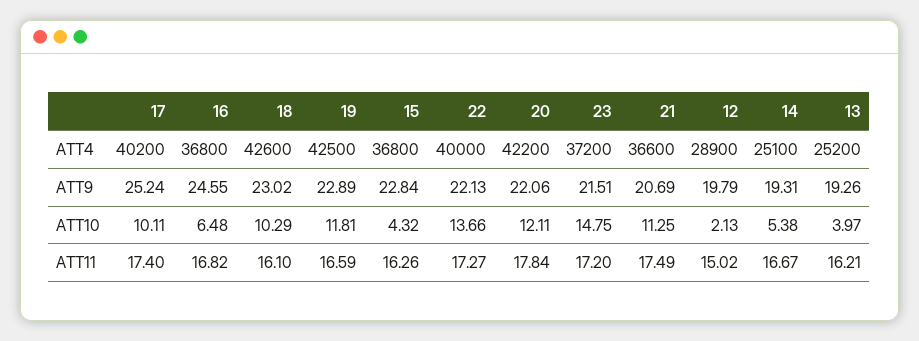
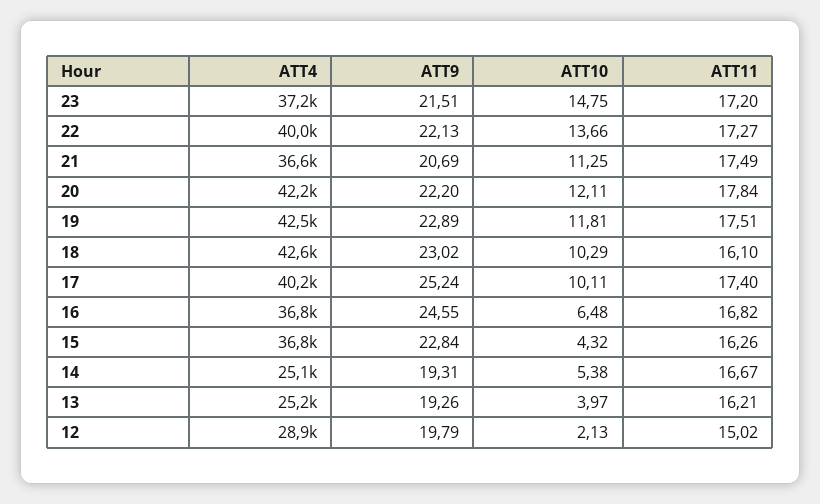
  {
    "17": {
      "ATT4": 40200,
      "ATT9": 25.24,
      "ATT10": 10.11,
      "ATT11": 17.4
    },
    "16": {
      "ATT4": 36800,
      "ATT9": 24.55,
      "ATT10": 6.48,
      "ATT11": 16.82
    },
    "18": {
      "ATT4": 42600,
      "ATT9": 23.02,
      "ATT10": 10.29,
      "ATT11": 16.1
    },
    "19": {
      "ATT4": 42500,
      "ATT9": 22.89,
      "ATT10": 11.81,
-     "ATT11": 16.59
+     "ATT11": 17.51
    },
    "15": {
      "ATT4": 36800,
      "ATT9": 22.84,
      "ATT10": 4.32,
      "ATT11": 16.26
    },
    "22": {
      "ATT4": 40000,
      "ATT9": 22.13,
      "ATT10": 13.66,
      "ATT11": 17.27
    },
    "20": {
      "ATT4": 42200,
-     "ATT9": 22.06,
+     "ATT9": 22.2,
      "ATT10": 12.11,
      "ATT11": 17.84
    },
    "23": {
      "ATT4": 37200,
      "ATT9": 21.51,
      "ATT10": 14.75,
      "ATT11": 17.2
    },
    "21": {
      "ATT4": 36600,
      "ATT9": 20.69,
      "ATT10": 11.25,
      "ATT11": 17.49
    },
    "12": {
      "ATT4": 28900,
      "ATT9": 19.79,
      "ATT10": 2.13,
      "ATT11": 15.02
    },
    "14": {
      "ATT4": 25100,
      "ATT9": 19.31,
      "ATT10": 5.38,
      "ATT11": 16.67
    },
    "13": {
      "ATT4": 25200,
      "ATT9": 19.26,
      "ATT10": 3.97,
      "ATT11": 16.21
    }
  }

